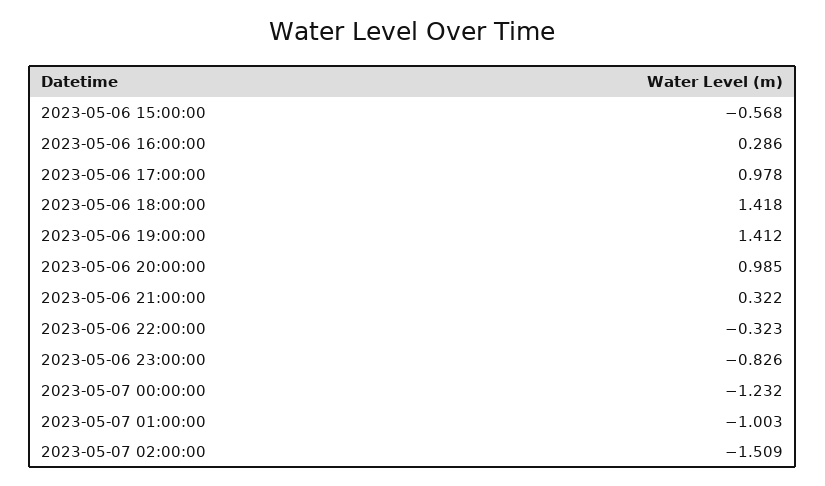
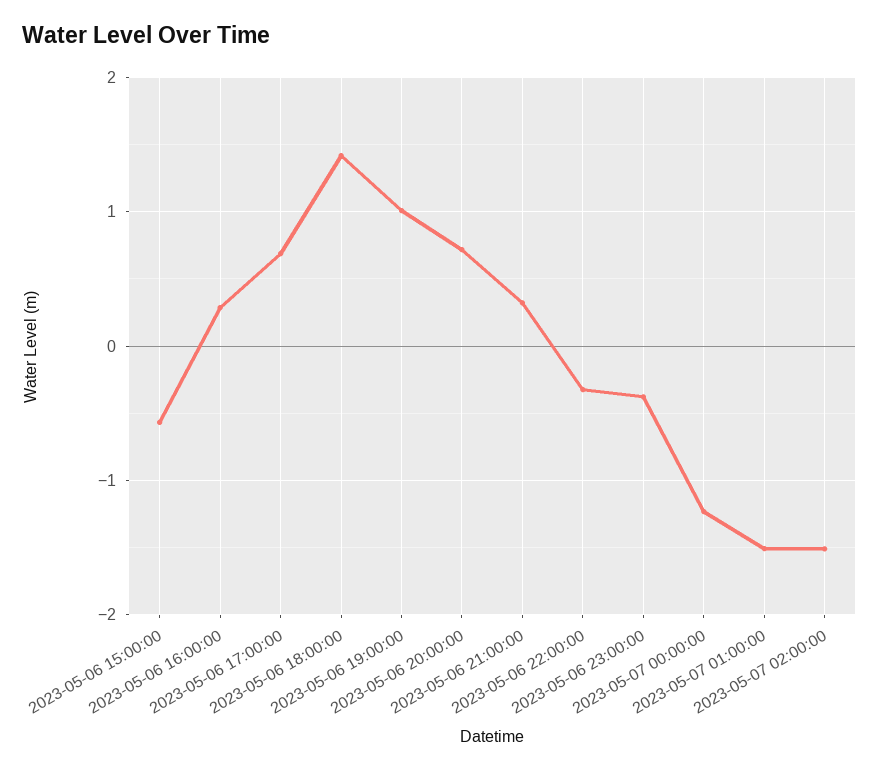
  {
    "2023-05-06 15:00:00": -0.568,
    "2023-05-06 16:00:00": 0.286,
-   "2023-05-06 17:00:00": 0.978,
+   "2023-05-06 17:00:00": 0.7,
    "2023-05-06 18:00:00": 1.418,
-   "2023-05-06 19:00:00": 1.412,
+   "2023-05-06 19:00:00": 1,
-   "2023-05-06 20:00:00": 0.985,
+   "2023-05-06 20:00:00": 0.7,
    "2023-05-06 21:00:00": 0.322,
    "2023-05-06 22:00:00": -0.323,
-   "2023-05-06 23:00:00": -0.826,
+   "2023-05-06 23:00:00": -0.4,
    "2023-05-07 00:00:00": -1.232,
-   "2023-05-07 01:00:00": -1.003,
+   "2023-05-07 01:00:00": -1.5,
    "2023-05-07 02:00:00": -1.509
  }

